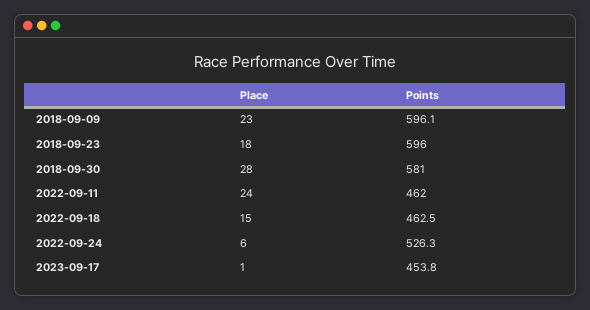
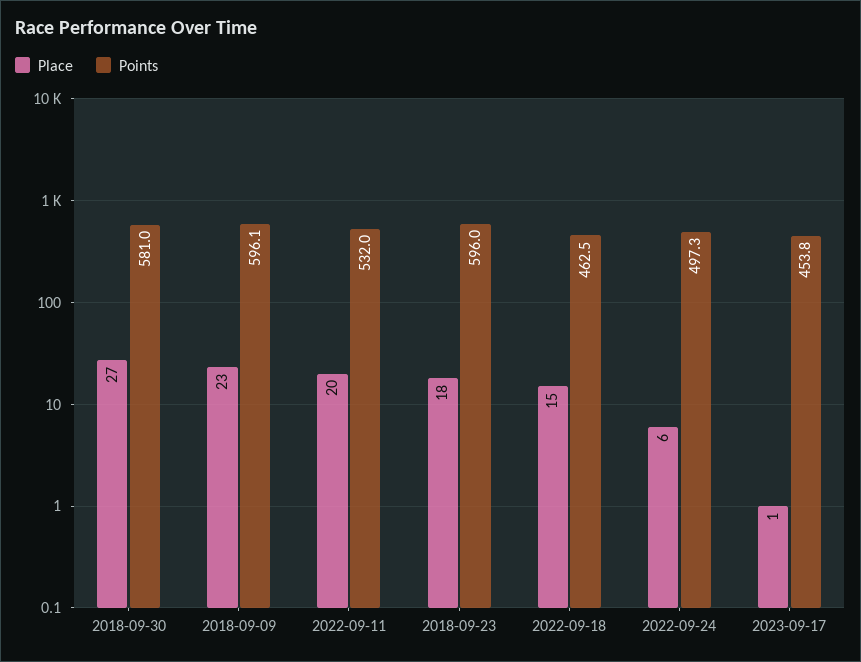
  {
    "Place": {
      "2018-09-09": 23,
      "2018-09-23": 18,
-     "2018-09-30": 28,
+     "2018-09-30": 27,
-     "2022-09-11": 24,
+     "2022-09-11": 20,
      "2022-09-18": 15,
      "2022-09-24": 6,
      "2023-09-17": 1
    },
    "Points": {
      "2018-09-09": 596.1,
      "2018-09-23": 596,
      "2018-09-30": 581,
-     "2022-09-11": 462,
+     "2022-09-11": 532,
      "2022-09-18": 462.5,
-     "2022-09-24": 526.3,
+     "2022-09-24": 497.3,
      "2023-09-17": 453.8
    }
  }

